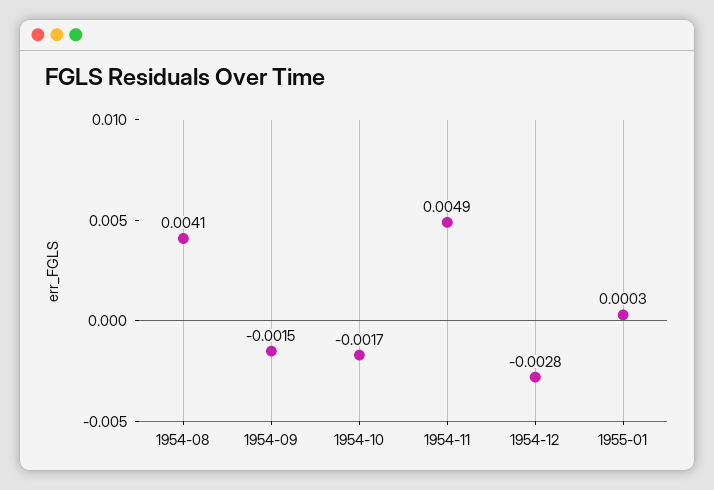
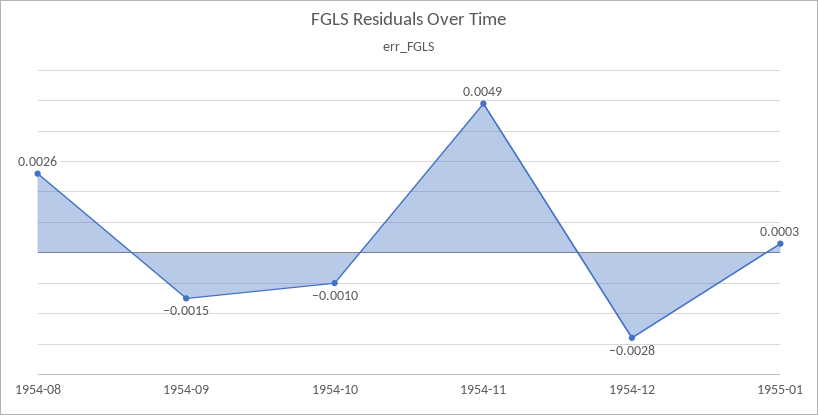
  {
-   "1954-08": 0.0041,
+   "1954-08": 0.0026,
    "1954-09": -0.0015,
-   "1954-10": -0.0017,
+   "1954-10": -0.001,
    "1954-11": 0.0049,
    "1954-12": -0.0028,
    "1955-01": 0.0003
  }

